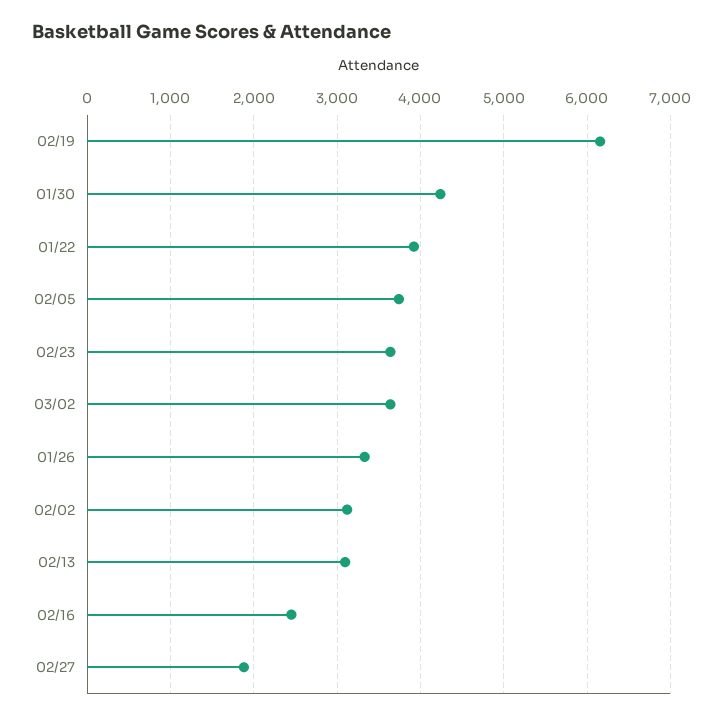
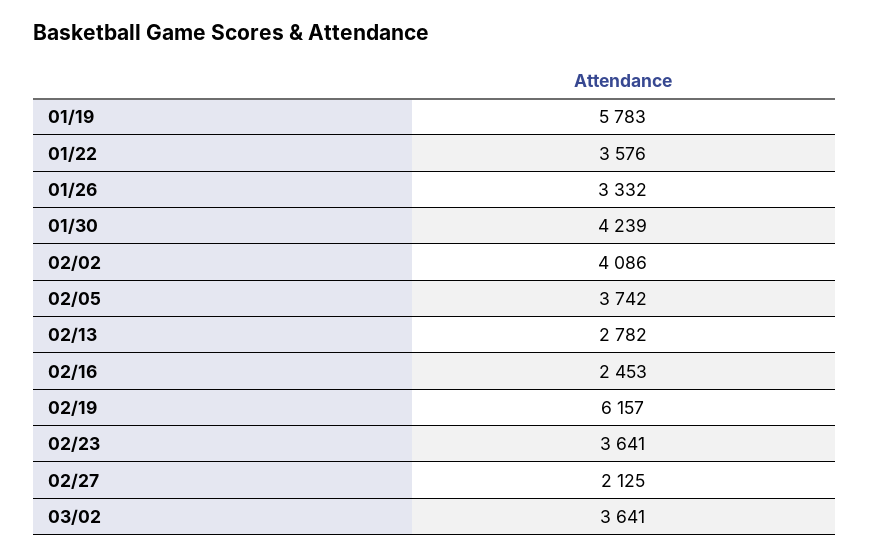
  {
    "02/19": 6157,
    "01/30": 4239,
-   "01/22": 3900,
+   "01/22": 3576,
    "02/05": 3742,
    "02/23": 3641,
    "03/02": 3641,
    "01/26": 3332,
-   "02/02": 3100,
+   "02/02": 4086,
-   "02/13": 3100,
+   "02/13": 2782,
    "02/16": 2453,
-   "02/27": 1900
+   "02/27": 2125,
+   "01/19": 5783
  }

